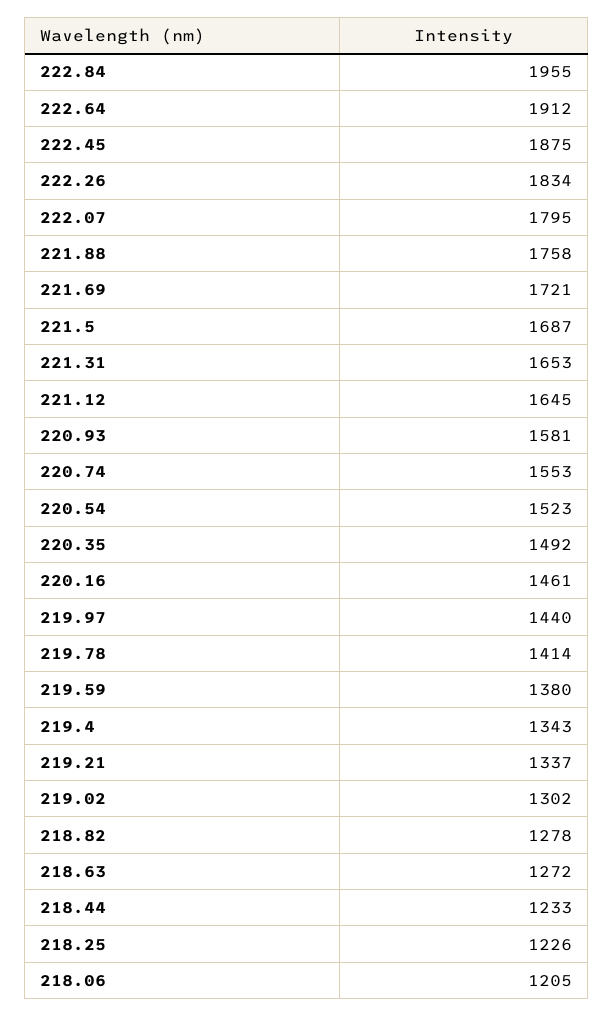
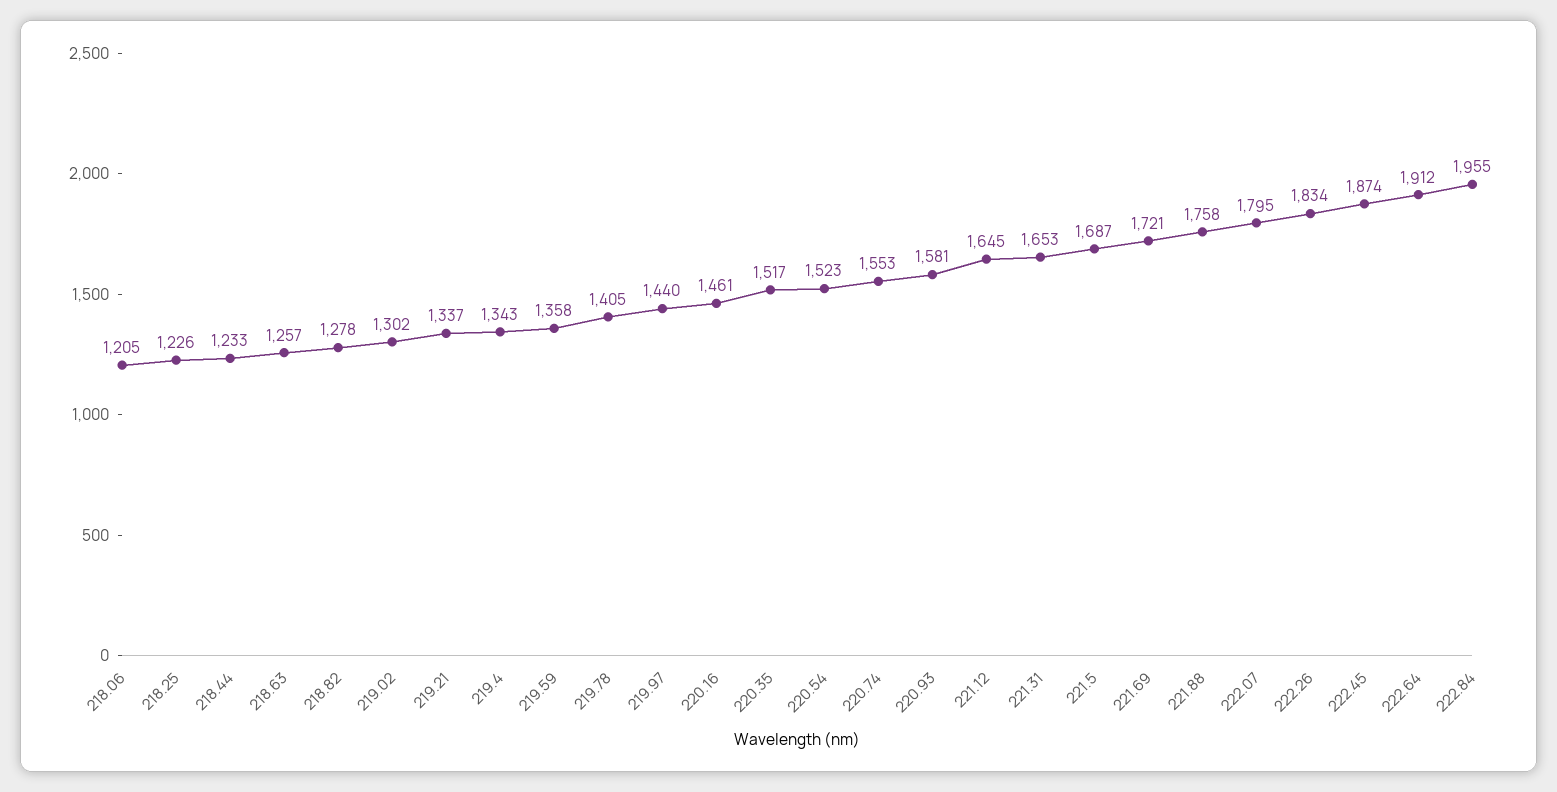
  {
    "222.84": 1955,
    "222.64": 1912,
-   "222.45": 1875,
+   "222.45": 1874,
    "222.26": 1834,
    "222.07": 1795,
    "221.88": 1758,
    "221.69": 1721,
    "221.5": 1687,
    "221.31": 1653,
    "221.12": 1645,
    "220.93": 1581,
    "220.74": 1553,
    "220.54": 1523,
-   "220.35": 1492,
+   "220.35": 1517,
    "220.16": 1461,
    "219.97": 1440,
-   "219.78": 1414,
+   "219.78": 1405,
-   "219.59": 1380,
+   "219.59": 1358,
    "219.4": 1343,
    "219.21": 1337,
    "219.02": 1302,
    "218.82": 1278,
-   "218.63": 1272,
+   "218.63": 1257,
    "218.44": 1233,
    "218.25": 1226,
    "218.06": 1205
  }

